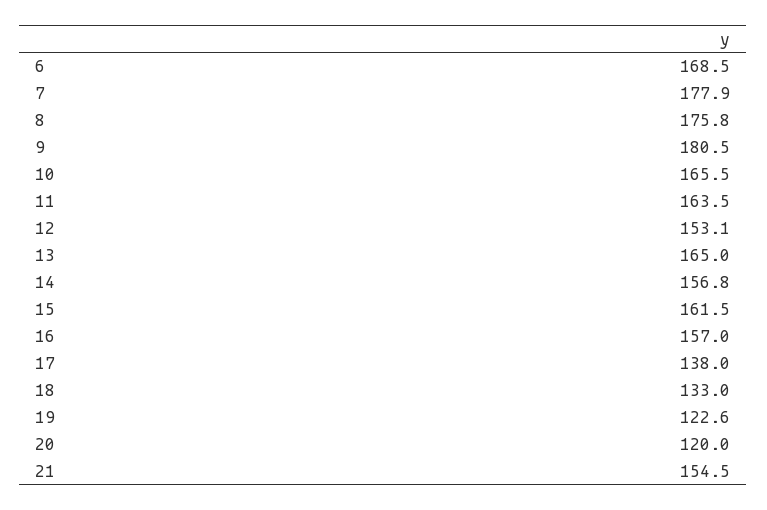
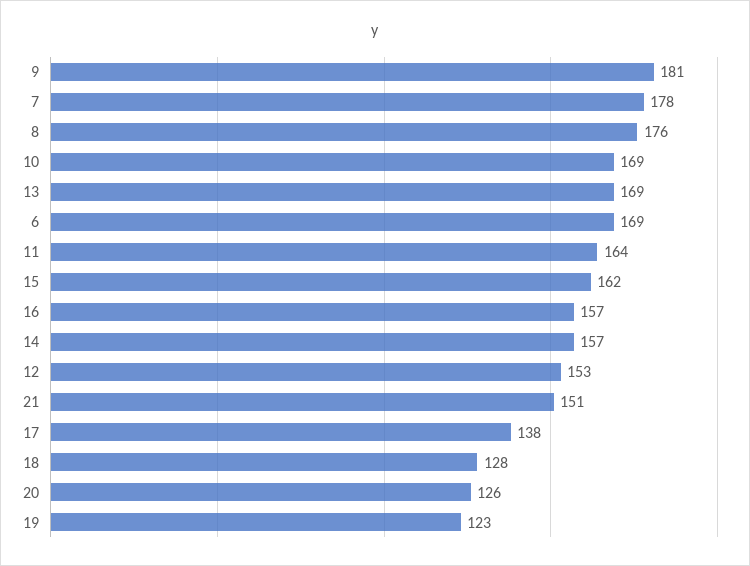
  {
    "6": 168.5,
    "7": 177.9,
    "8": 175.8,
    "9": 180.5,
-   "10": 165.5,
+   "10": 169,
    "11": 163.5,
    "12": 153.1,
-   "13": 165,
+   "13": 169,
    "14": 156.8,
    "15": 161.5,
    "16": 157,
    "17": 138,
-   "18": 133,
+   "18": 128,
    "19": 122.6,
-   "20": 120,
+   "20": 126,
-   "21": 154.5
+   "21": 151
  }

